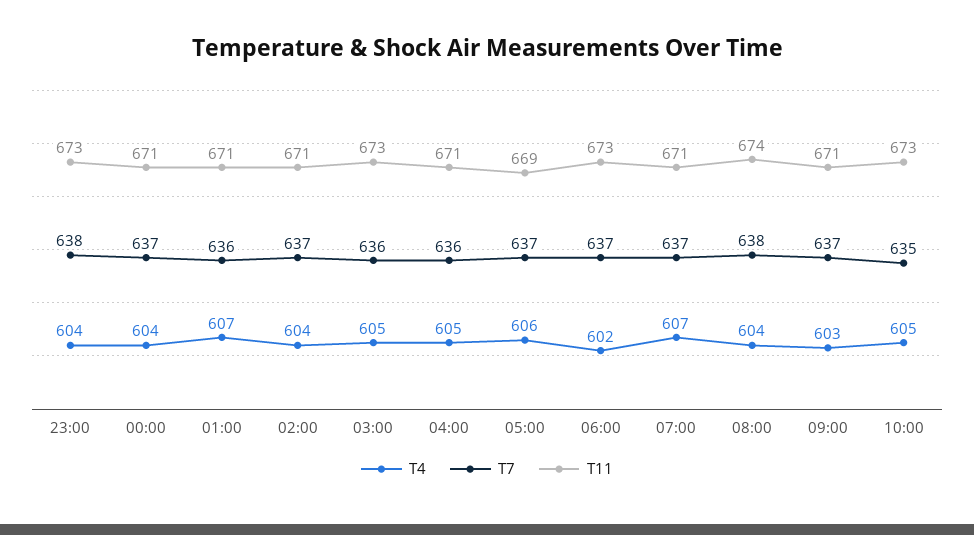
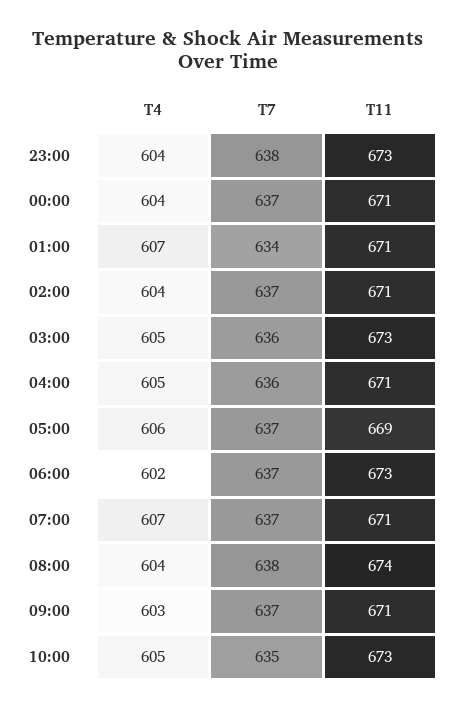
  {
    "T4": {
      "23:00": 604,
      "00:00": 604,
      "01:00": 607,
      "02:00": 604,
      "03:00": 605,
      "04:00": 605,
      "05:00": 606,
      "06:00": 602,
      "07:00": 607,
      "08:00": 604,
      "09:00": 603,
      "10:00": 605
    },
    "T7": {
      "23:00": 638,
      "00:00": 637,
-     "01:00": 636,
+     "01:00": 634,
      "02:00": 637,
      "03:00": 636,
      "04:00": 636,
      "05:00": 637,
      "06:00": 637,
      "07:00": 637,
      "08:00": 638,
      "09:00": 637,
      "10:00": 635
    },
    "T11": {
      "23:00": 673,
      "00:00": 671,
      "01:00": 671,
      "02:00": 671,
      "03:00": 673,
      "04:00": 671,
      "05:00": 669,
      "06:00": 673,
      "07:00": 671,
      "08:00": 674,
      "09:00": 671,
      "10:00": 673
    }
  }

